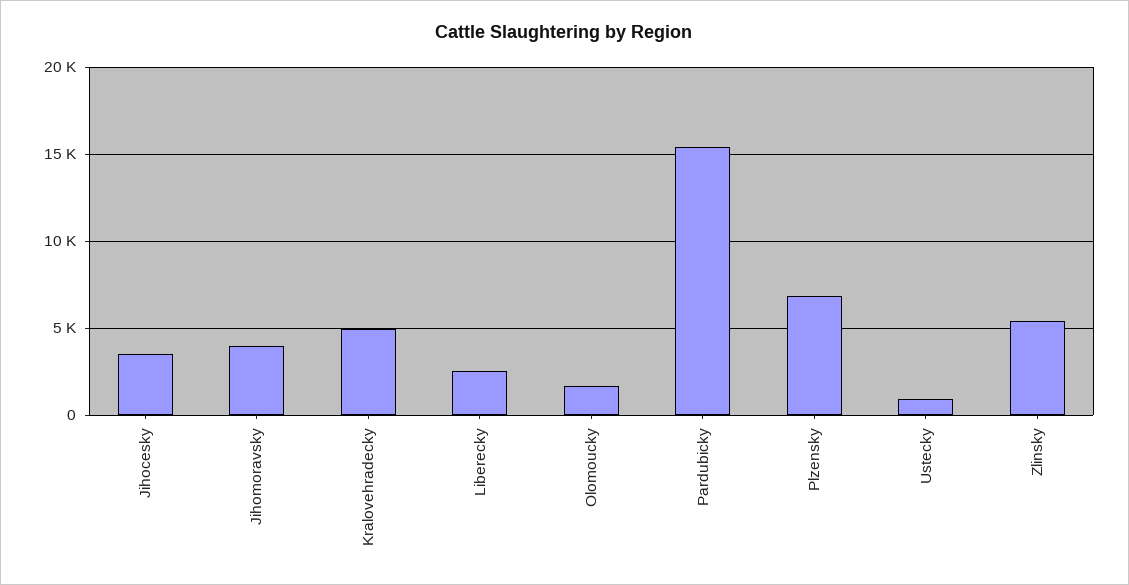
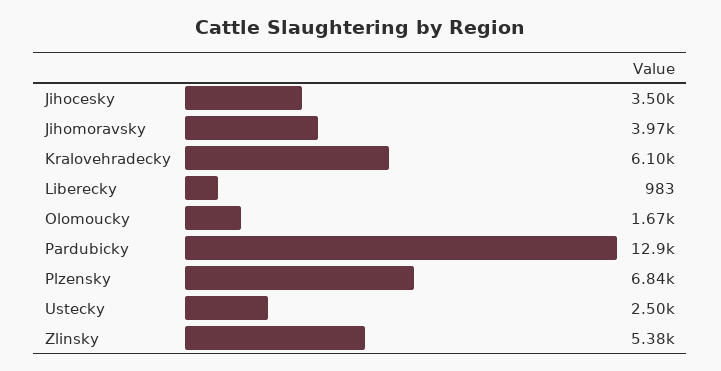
  {
    "Jihocesky": 3500,
    "Jihomoravsky": 3970,
-   "Kralovehradecky": 5000,
+   "Kralovehradecky": 6100,
-   "Liberecky": 2500,
+   "Liberecky": 983,
    "Olomoucky": 1670,
-   "Pardubicky": 15500,
+   "Pardubicky": 12900,
    "Plzensky": 6840,
-   "Ustecky": 1000,
+   "Ustecky": 2500,
    "Zlinsky": 5380
  }

